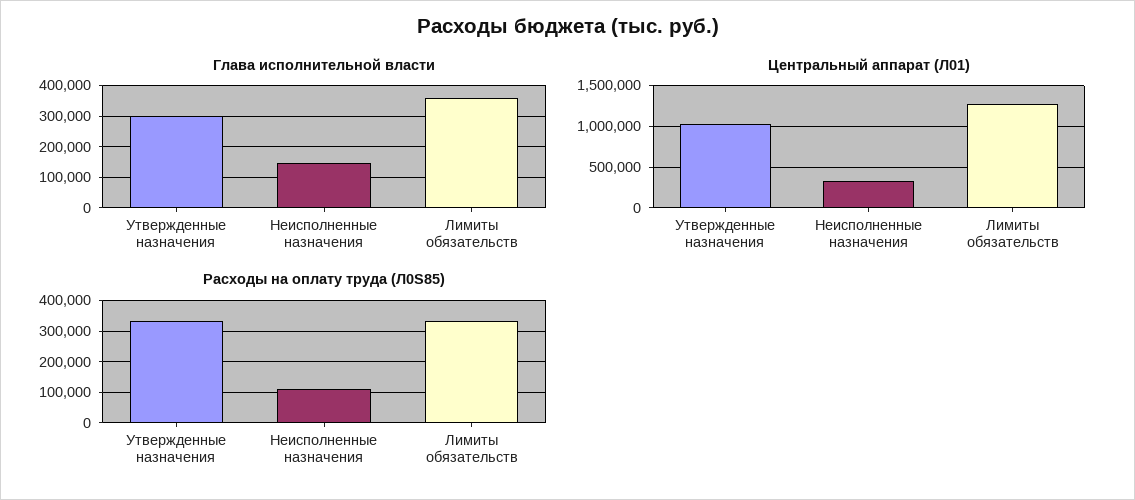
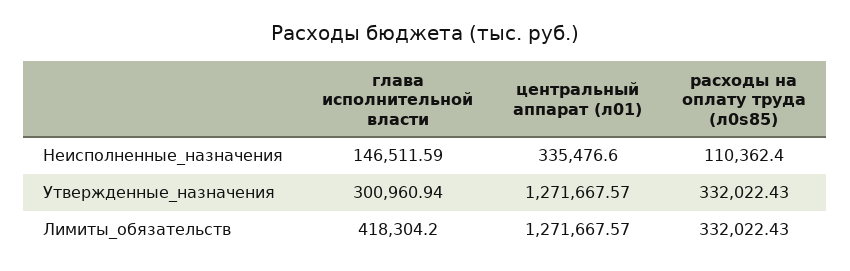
  {
    "Глава исполнительной власти": {
      "Утвержденные назначения": 300960.94,
      "Неисполненные назначения": 146511.59,
-     "Лимиты обязательств": 360000
+     "Лимиты обязательств": 418304.2
    },
    "Центральный аппарат (Л01)": {
-     "Утвержденные назначения": 1000000,
+     "Утвержденные назначения": 1271667.57,
      "Неисполненные назначения": 335476.6,
      "Лимиты обязательств": 1271667.57
    },
    "Расходы на оплату труда (Л0S85)": {
      "Утвержденные назначения": 332022.43,
      "Неисполненные назначения": 110362.4,
      "Лимиты обязательств": 332022.43
    }
  }

